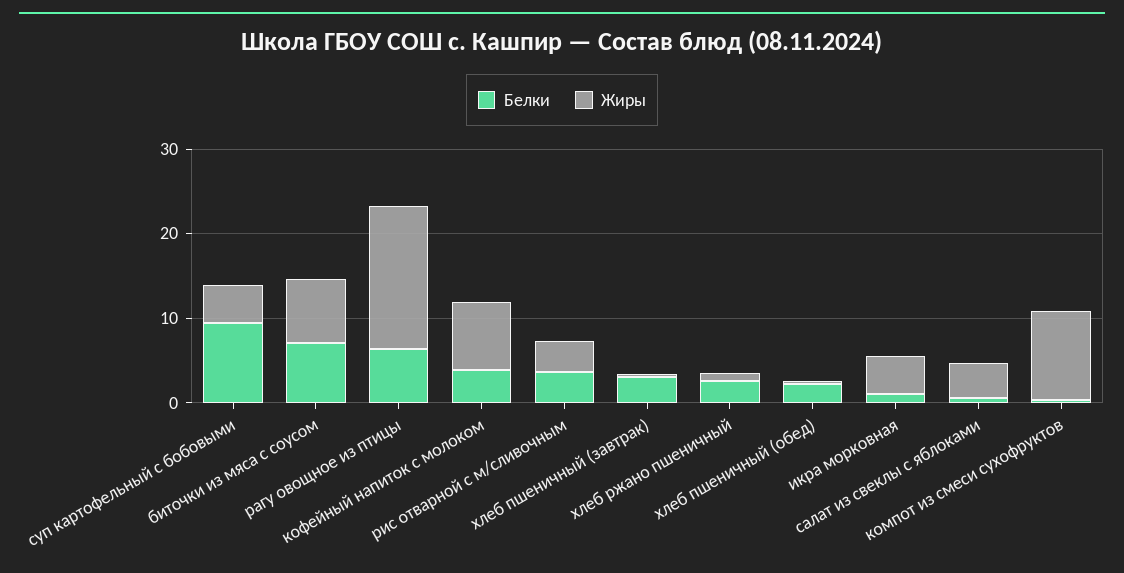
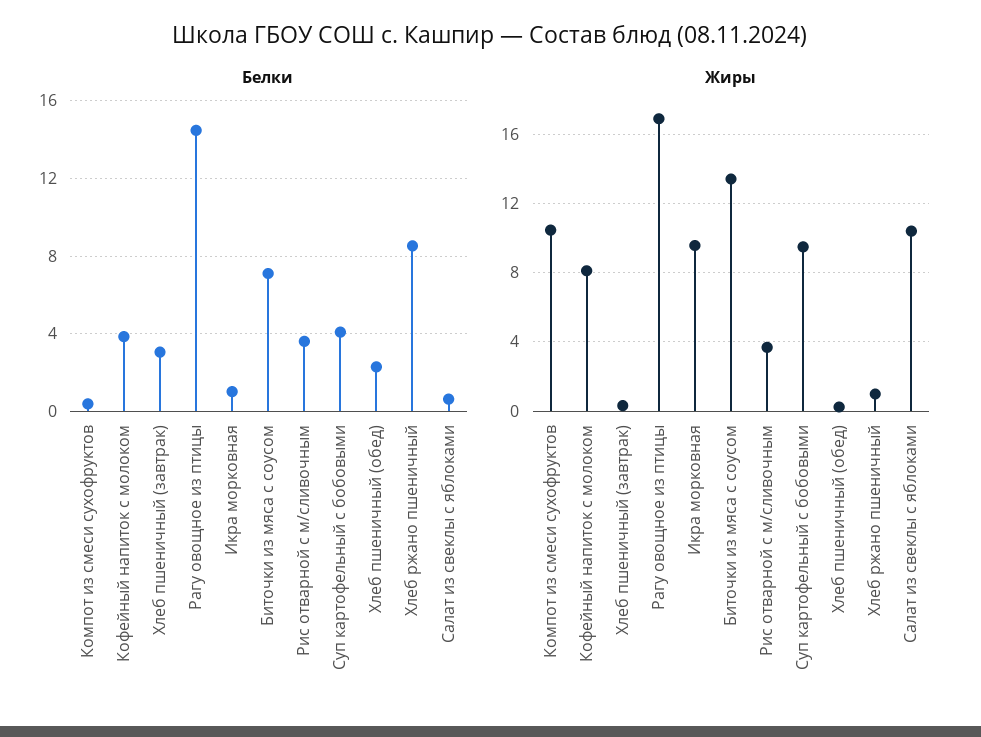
  {
    "Белки": {
-     "суп картофельный с бобовыми": 10,
+     "суп картофельный с бобовыми": 4,
      "биточки из мяса с соусом": 7,
-     "рагу овощное из птицы": 6,
+     "рагу овощное из птицы": 14.5,
      "кофейный напиток с молоком": 4,
      "рис отварной с м/сливочным": 3.5,
      "хлеб пшеничный (завтрак)": 3,
-     "хлеб ржано пшеничный": 2,
+     "хлеб ржано пшеничный": 8.5,
      "хлеб пшеничный (обед)": 2.5,
      "икра морковная": 1,
      "салат из свеклы с яблоками": 0.5,
      "компот из смеси сухофруктов": 0.5
    },
    "Жиры": {
-     "суп картофельный с бобовыми": 4,
+     "суп картофельный с бобовыми": 9.5,
-     "биточки из мяса с соусом": 8,
+     "биточки из мяса с соусом": 13.5,
      "рагу овощное из птицы": 17,
      "кофейный напиток с молоком": 8,
      "рис отварной с м/сливочным": 3.5,
      "хлеб пшеничный (завтрак)": 0.5,
      "хлеб ржано пшеничный": 1,
      "хлеб пшеничный (обед)": 0,
-     "икра морковная": 4,
+     "икра морковная": 9.5,
-     "салат из свеклы с яблоками": 4,
+     "салат из свеклы с яблоками": 10.5,
      "компот из смеси сухофруктов": 10.5
    }
  }

